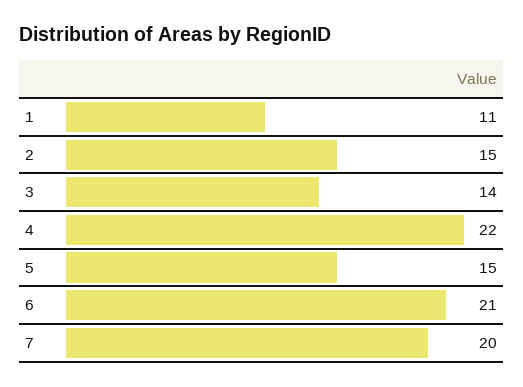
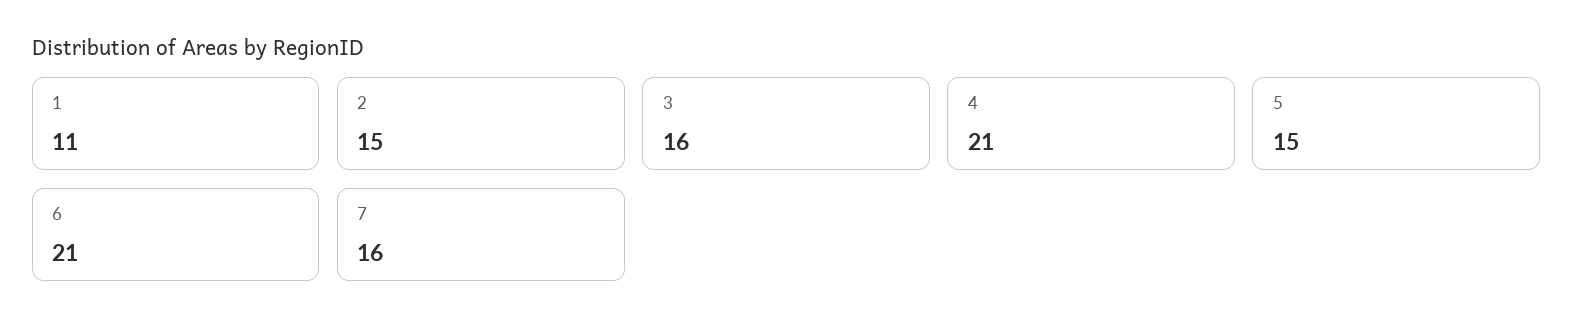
  {
    "1": 11,
    "2": 15,
-   "3": 14,
+   "3": 16,
-   "4": 22,
+   "4": 21,
    "5": 15,
    "6": 21,
-   "7": 20
+   "7": 16
  }

